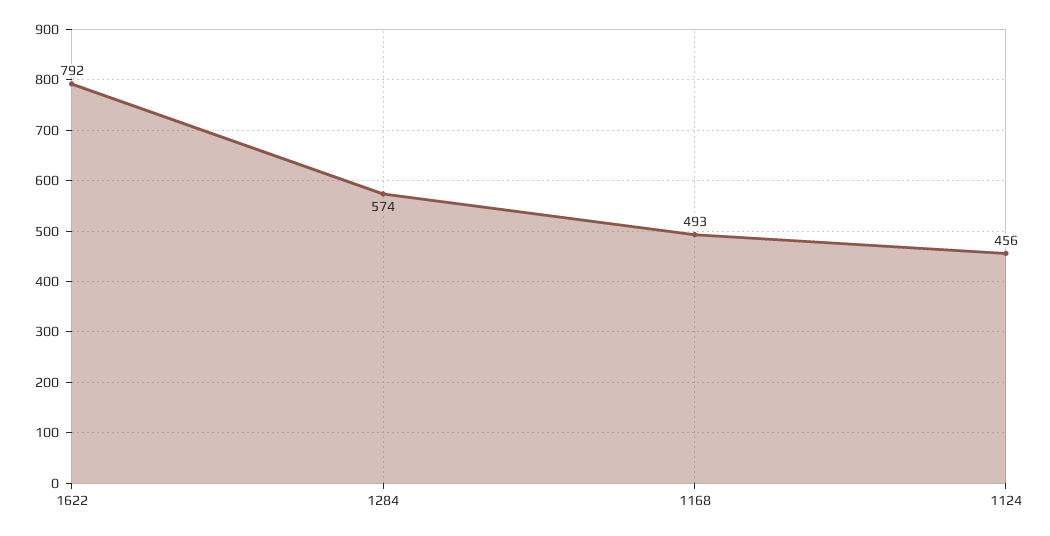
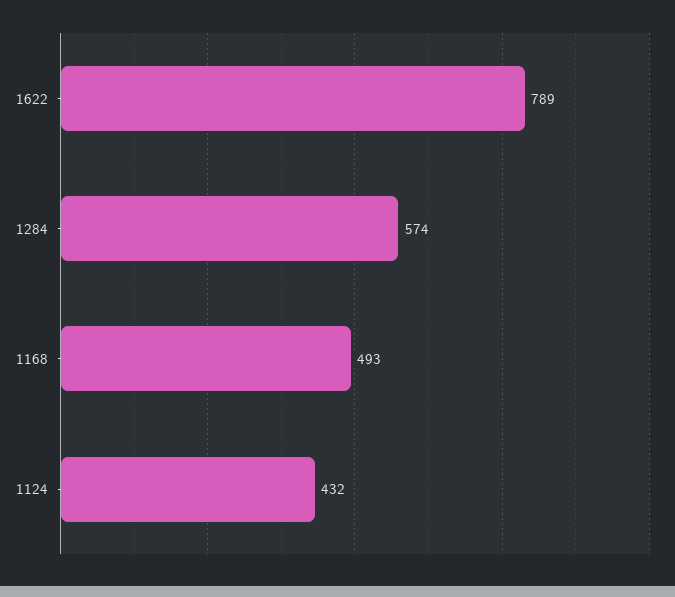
  {
-   "1622": 792,
+   "1622": 789,
    "1284": 574,
    "1168": 493,
-   "1124": 456
+   "1124": 432
  }

